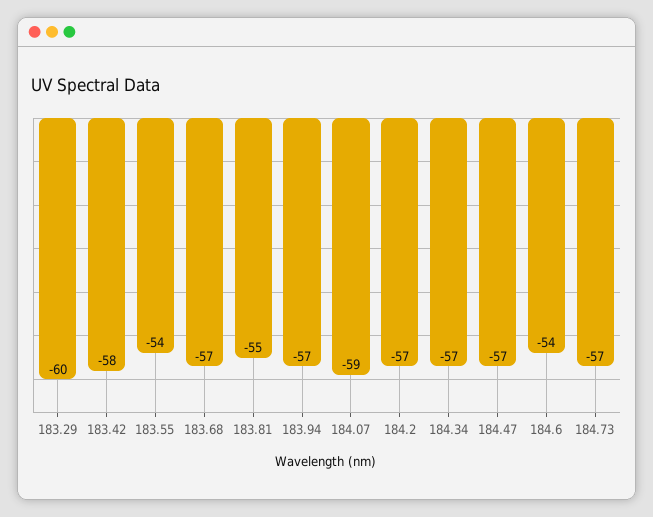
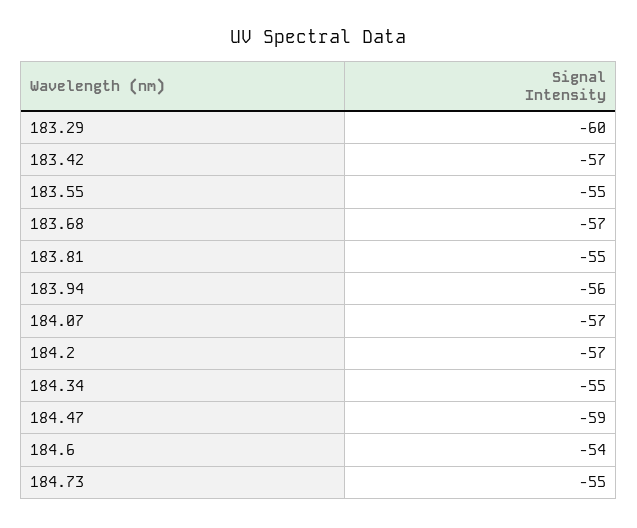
  {
    "183.29": -60,
-   "183.42": -58,
+   "183.42": -57,
-   "183.55": -54,
+   "183.55": -55,
    "183.68": -57,
    "183.81": -55,
-   "183.94": -57,
+   "183.94": -56,
-   "184.07": -59,
+   "184.07": -57,
    "184.2": -57,
-   "184.34": -57,
+   "184.34": -55,
-   "184.47": -57,
+   "184.47": -59,
    "184.6": -54,
-   "184.73": -57
+   "184.73": -55
  }

